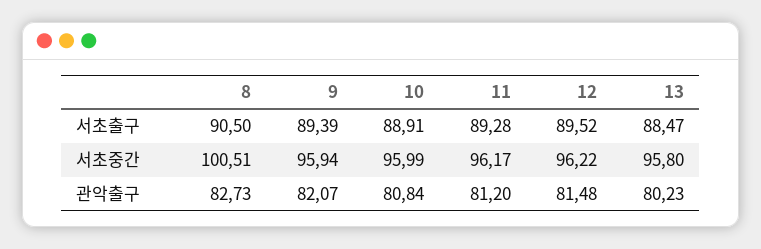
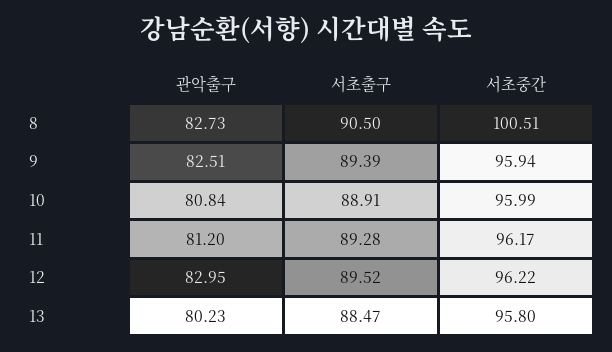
  {
    "8": {
      "서초출구": 90.5,
      "서초중간": 100.51,
      "관악출구": 82.73
    },
    "9": {
      "서초출구": 89.39,
      "서초중간": 95.94,
-     "관악출구": 82.07
+     "관악출구": 82.51
    },
    "10": {
      "서초출구": 88.91,
      "서초중간": 95.99,
      "관악출구": 80.84
    },
    "11": {
      "서초출구": 89.28,
      "서초중간": 96.17,
      "관악출구": 81.2
    },
    "12": {
      "서초출구": 89.52,
      "서초중간": 96.22,
-     "관악출구": 81.48
+     "관악출구": 82.95
    },
    "13": {
      "서초출구": 88.47,
      "서초중간": 95.8,
      "관악출구": 80.23
    }
  }

